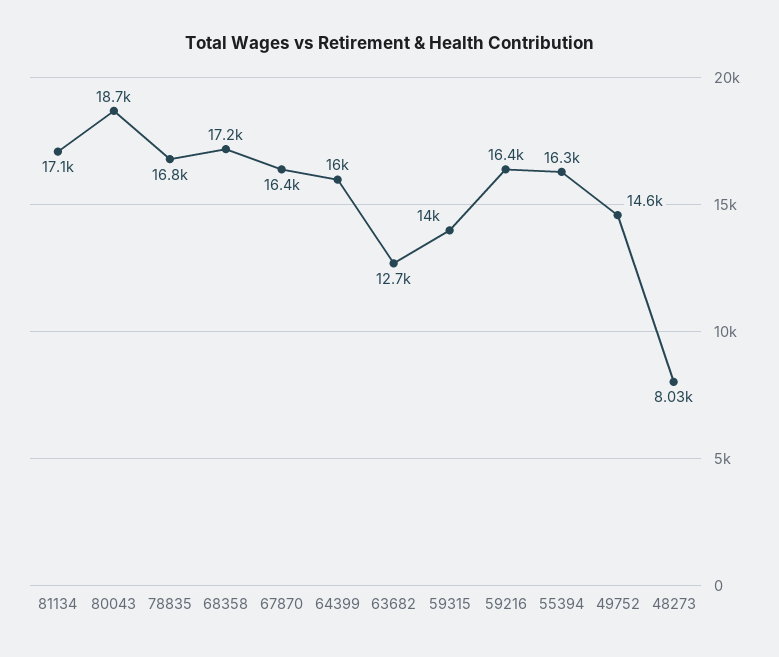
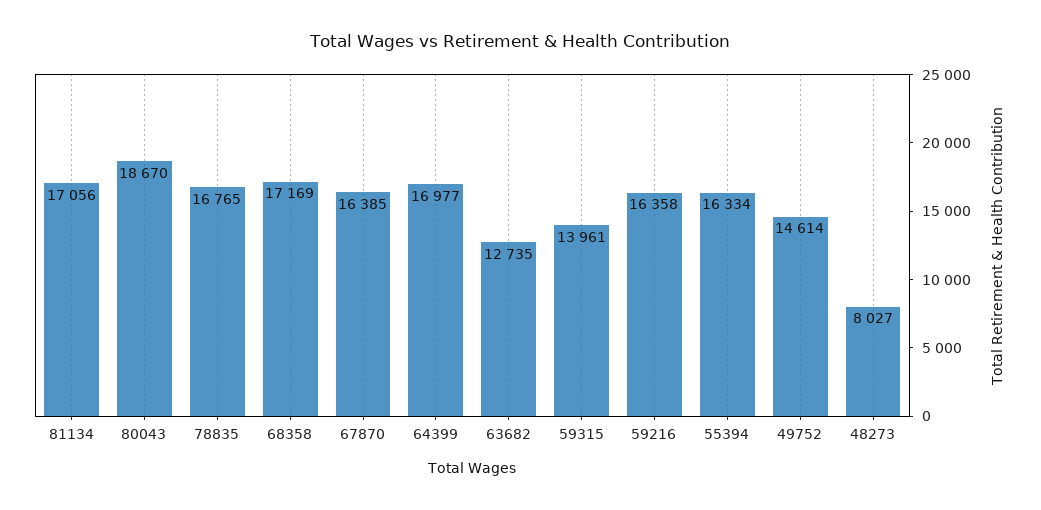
  {
    "81134": 17056,
    "80043": 18670,
    "78835": 16765,
    "68358": 17169,
    "67870": 16385,
-   "64399": 16000,
+   "64399": 16977,
    "63682": 12735,
    "59315": 13961,
    "59216": 16358,
    "55394": 16334,
    "49752": 14614,
    "48273": 8027
  }

